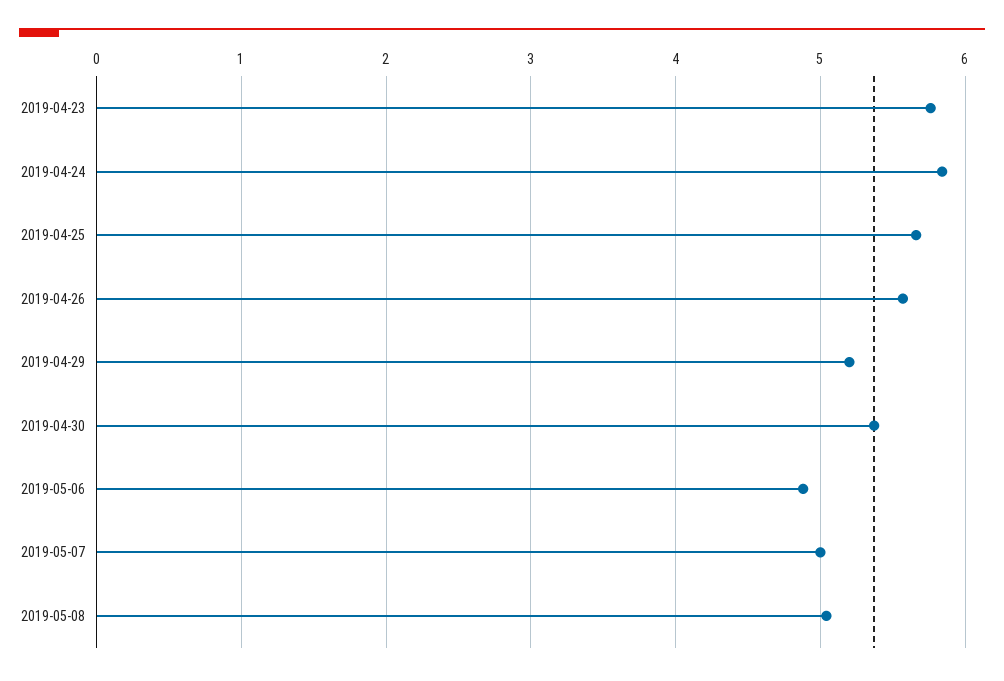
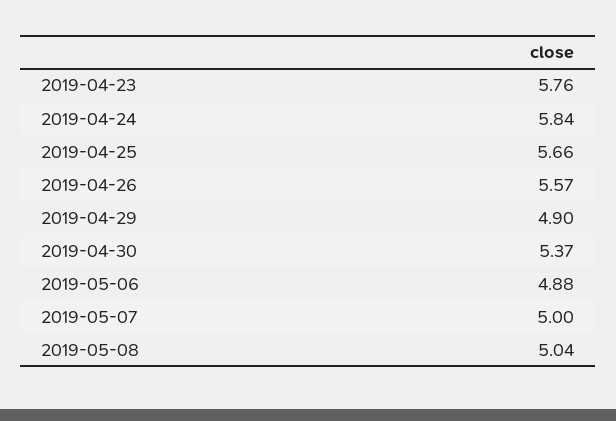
  {
    "2019-04-23": 5.76,
    "2019-04-24": 5.84,
    "2019-04-25": 5.66,
    "2019-04-26": 5.57,
-   "2019-04-29": 5.2,
+   "2019-04-29": 4.9,
    "2019-04-30": 5.37,
    "2019-05-06": 4.88,
    "2019-05-07": 5,
    "2019-05-08": 5.04
  }

